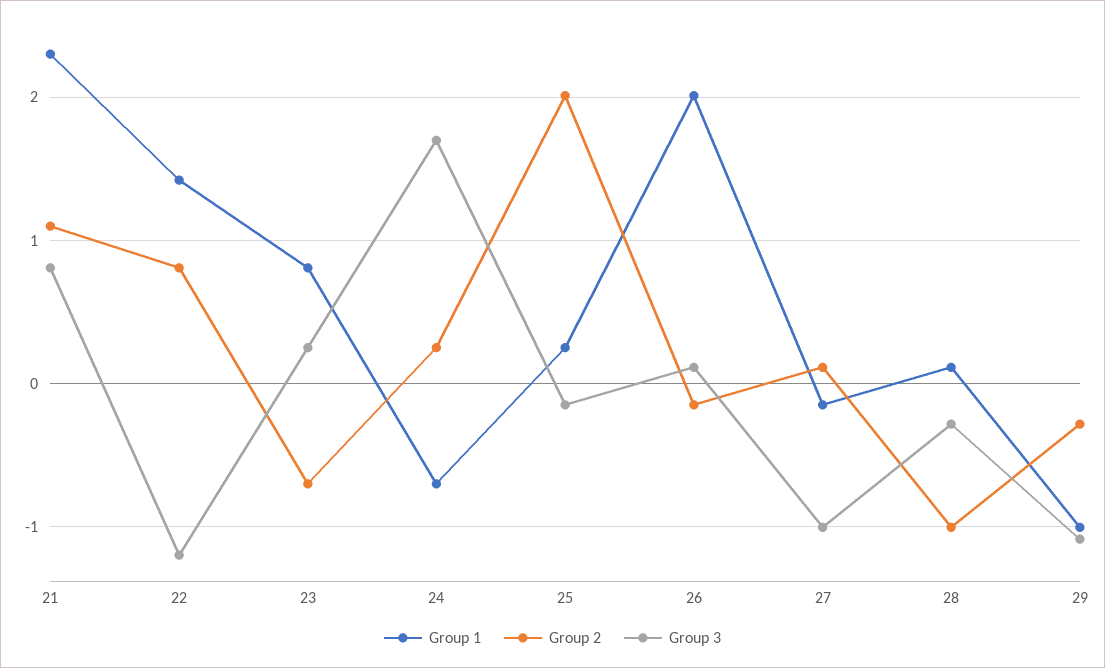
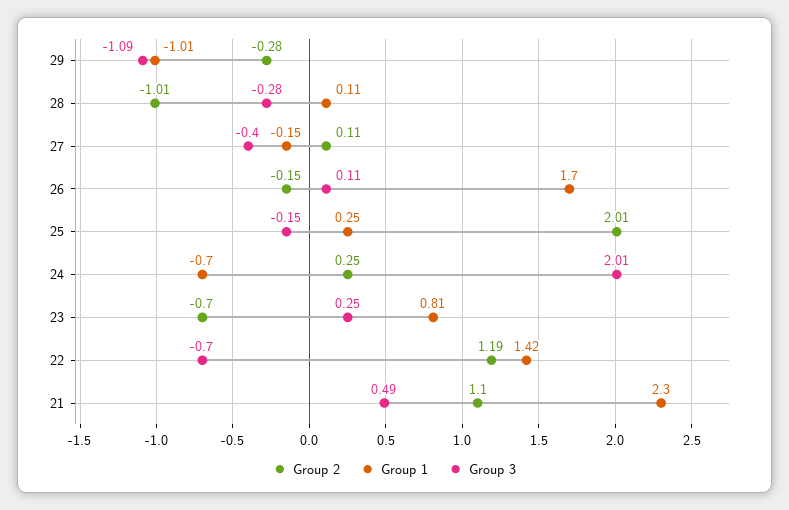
  {
    "Group 1": {
      "21": 2.3,
      "22": 1.42,
      "23": 0.81,
      "24": -0.7,
      "25": 0.25,
-     "26": 2,
+     "26": 1.7,
      "27": -0.15,
      "28": 0.11,
      "29": -1.01
    },
    "Group 2": {
      "21": 1.1,
-     "22": 0.8,
+     "22": 1.19,
      "23": -0.7,
      "24": 0.25,
      "25": 2.01,
      "26": -0.15,
      "27": 0.11,
      "28": -1.01,
      "29": -0.28
    },
    "Group 3": {
-     "21": 0.8,
+     "21": 0.49,
-     "22": -1.2,
+     "22": -0.7,
      "23": 0.25,
-     "24": 1.7,
+     "24": 2.01,
      "25": -0.15,
      "26": 0.11,
-     "27": -1,
+     "27": -0.4,
      "28": -0.28,
      "29": -1.09
    }
  }

